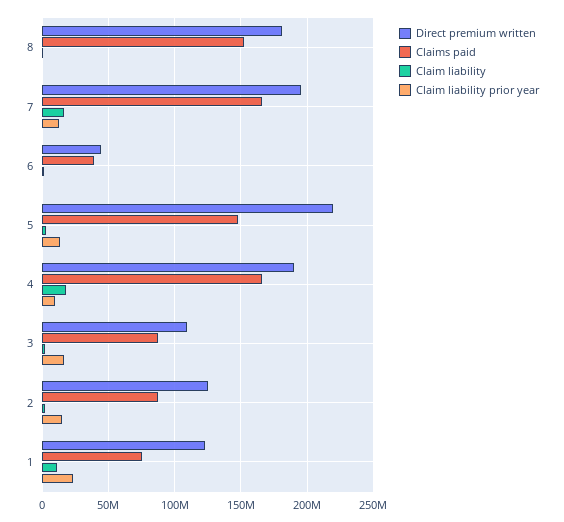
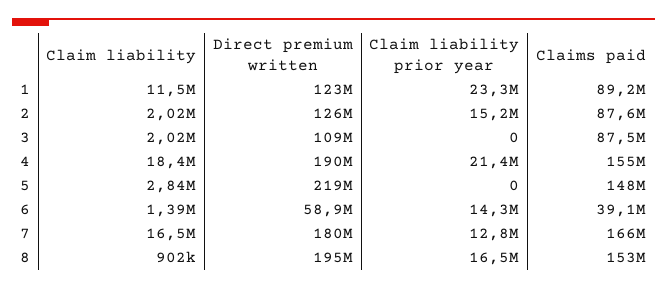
  {
    "Direct premium written": {
-     "8": 180000000,
+     "8": 195000000,
-     "7": 195000000,
+     "7": 180000000,
-     "6": 45000000,
+     "6": 58900000,
      "5": 219000000,
      "4": 190000000,
      "3": 109000000,
      "2": 126000000,
      "1": 123000000
    },
    "Claims paid": {
      "8": 153000000,
      "7": 166000000,
      "6": 39100000,
      "5": 148000000,
-     "4": 165000000,
+     "4": 155000000,
      "3": 87500000,
      "2": 87600000,
-     "1": 75000000
+     "1": 89200000
    },
    "Claim liability": {
      "8": 902000,
      "7": 16500000,
      "6": 1390000,
      "5": 2840000,
      "4": 18400000,
      "3": 2020000,
      "2": 2020000,
      "1": 11500000
    },
    "Claim liability prior year": {
-     "8": 0,
+     "8": 16500000,
      "7": 12800000,
-     "6": 0,
+     "6": 14300000,
-     "5": 15000000,
+     "5": 0,
-     "4": 10000000,
+     "4": 21400000,
-     "3": 15000000,
+     "3": 0,
      "2": 15200000,
      "1": 23300000
    }
  }

